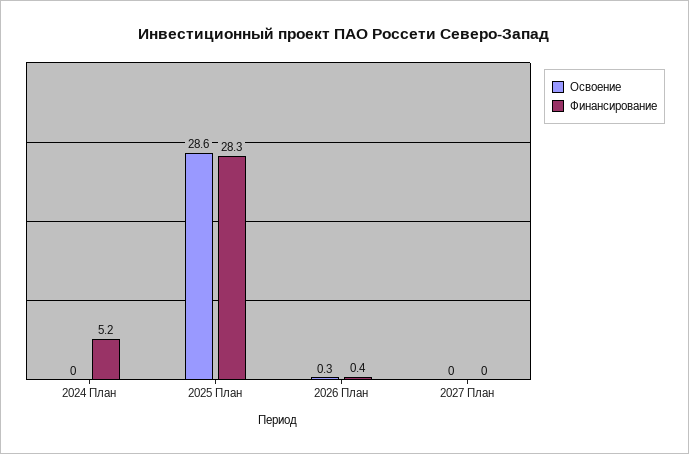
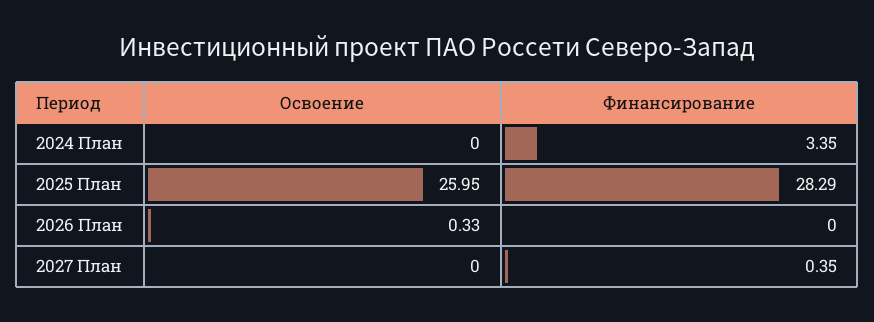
  {
    "Освоение": {
      "2024 План": 0,
-     "2025 План": 28.6,
+     "2025 План": 25.95,
      "2026 План": 0.33,
      "2027 План": 0
    },
    "Финансирование": {
-     "2024 План": 5.2,
+     "2024 План": 3.35,
      "2025 План": 28.29,
-     "2026 План": 0.4,
+     "2026 План": 0,
-     "2027 План": 0
+     "2027 План": 0.35
    }
  }

